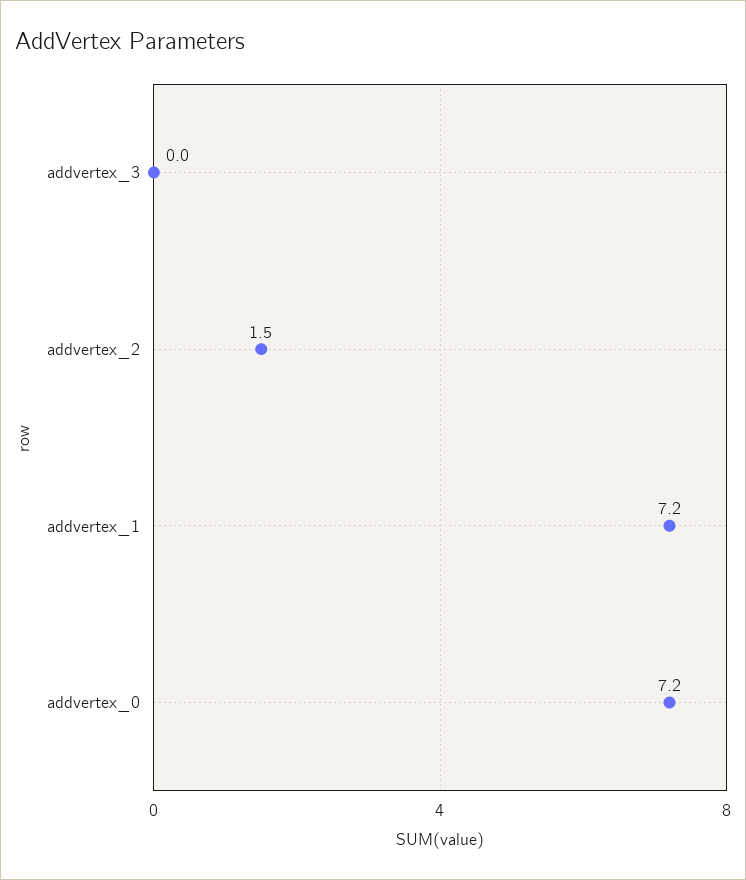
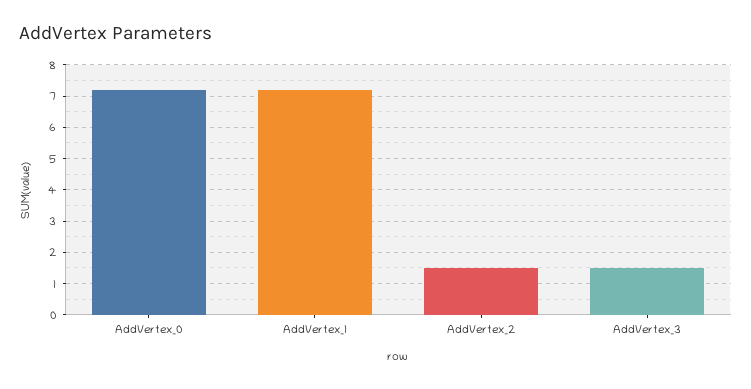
  {
-   "addvertex_3": 0,
+   "addvertex_3": 1.5,
    "addvertex_2": 1.5,
    "addvertex_1": 7.2,
    "addvertex_0": 7.2
  }

